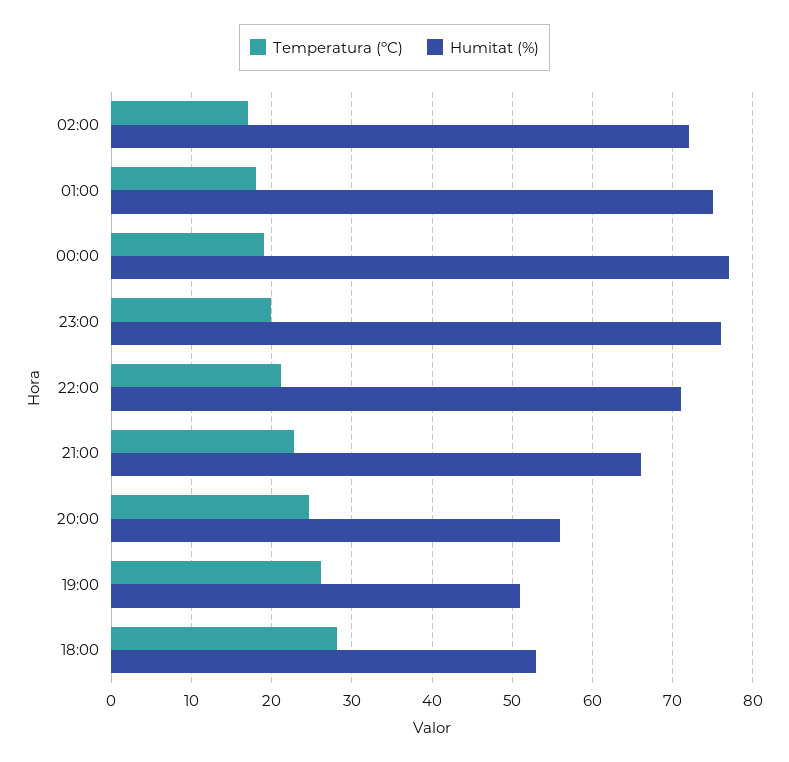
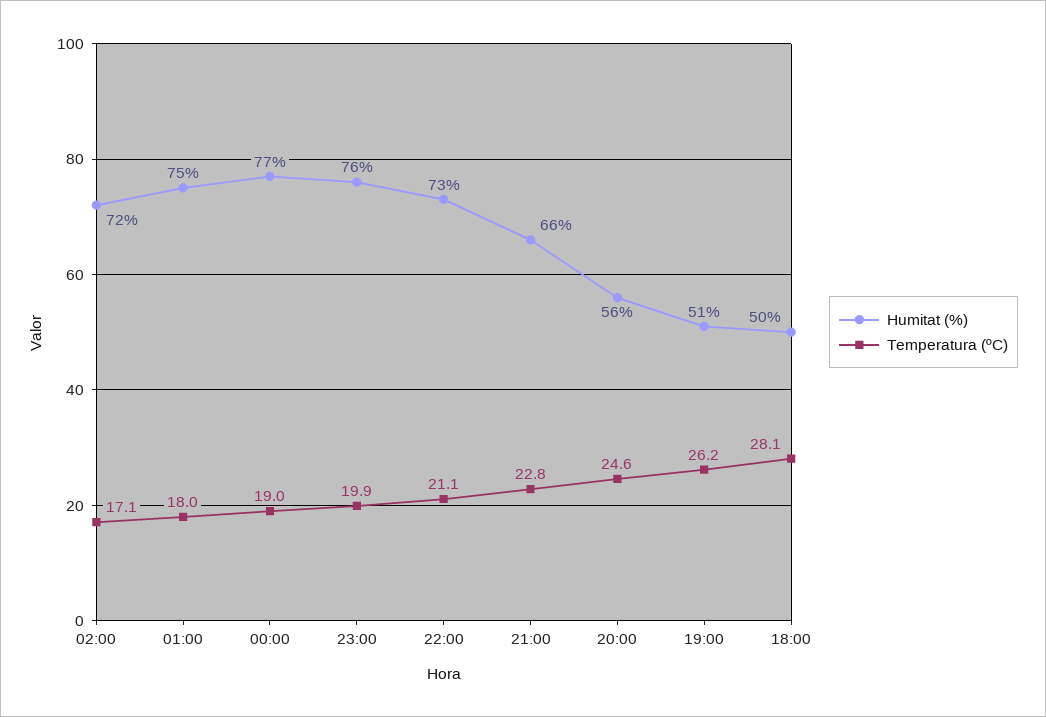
  {
    "Temperatura (ºC)": {
      "02:00": 17.1,
      "01:00": 18,
      "00:00": 19,
      "23:00": 19.9,
      "22:00": 21.1,
      "21:00": 22.8,
      "20:00": 24.6,
      "19:00": 26.2,
      "18:00": 28.1
    },
    "Humitat (%)": {
      "02:00": 72,
      "01:00": 75,
      "00:00": 77,
      "23:00": 76,
-     "22:00": 71,
+     "22:00": 73,
      "21:00": 66,
      "20:00": 56,
      "19:00": 51,
-     "18:00": 53
+     "18:00": 50
    }
  }

